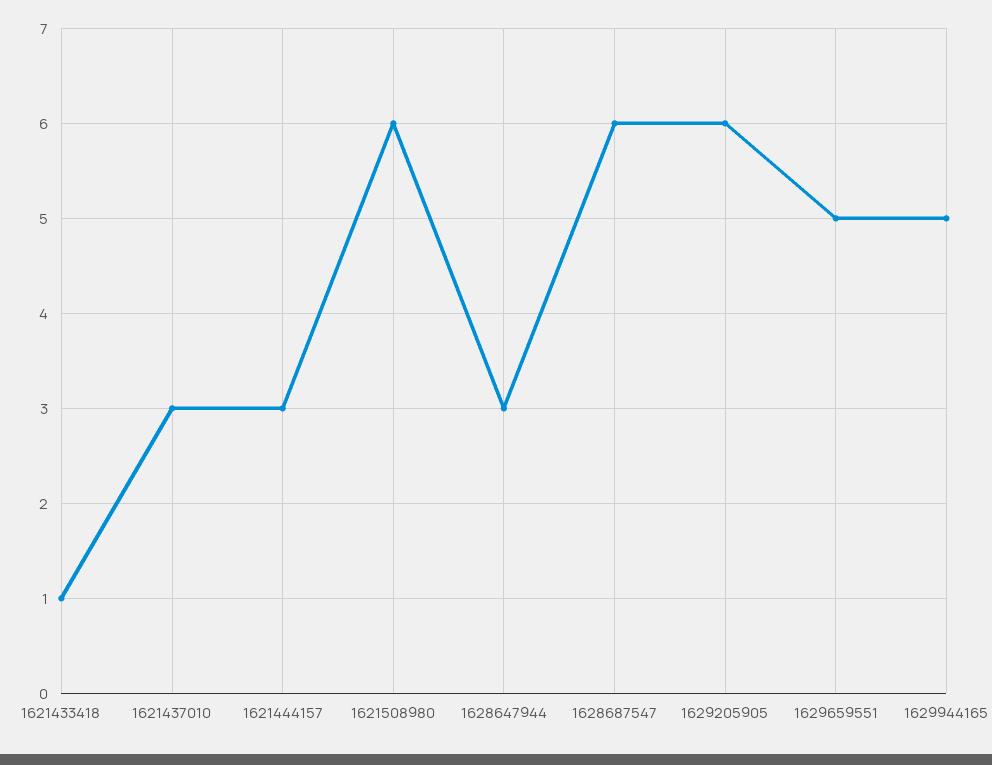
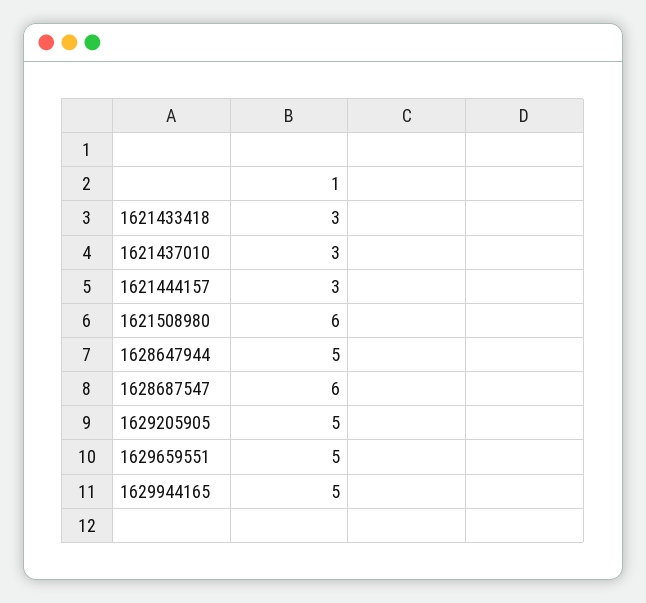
  {
-   "1621433418": 1,
+   "1621433418": 3,
    "1621437010": 3,
    "1621444157": 3,
    "1621508980": 6,
-   "1628647944": 3,
+   "1628647944": 5,
    "1628687547": 6,
-   "1629205905": 6,
+   "1629205905": 5,
    "1629659551": 5,
    "1629944165": 5
  }

